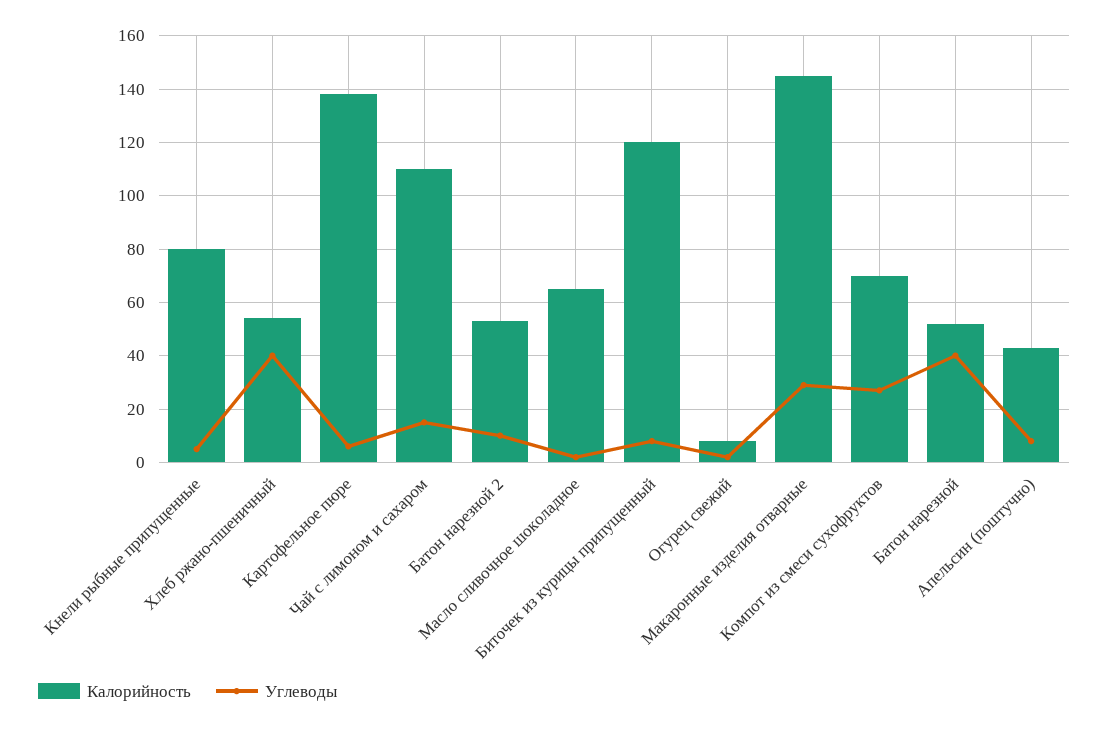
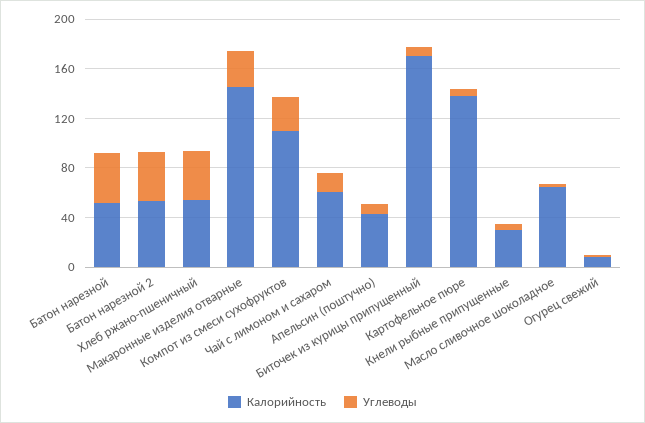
  {
    "Калорийность": {
-     "Кнели рыбные припущенные": 80,
+     "Кнели рыбные припущенные": 30,
      "Хлеб ржано-пшеничный": 55,
      "Картофельное пюре": 140,
-     "Чай с лимоном и сахаром": 110,
+     "Чай с лимоном и сахаром": 60,
      "Батон нарезной 2": 55,
      "Масло сливочное шоколадное": 65,
-     "Биточек из курицы припущенный": 120,
+     "Биточек из курицы припущенный": 170,
      "Огурец свежий": 10,
      "Макаронные изделия отварные": 145,
-     "Компот из смеси сухофруктов": 70,
+     "Компот из смеси сухофруктов": 110,
      "Батон нарезной": 50,
      "Апельсин (поштучно)": 45
    },
    "Углеводы": {
      "Кнели рыбные припущенные": 5,
      "Хлеб ржано-пшеничный": 40,
      "Картофельное пюре": 5,
      "Чай с лимоном и сахаром": 15,
-     "Батон нарезной 2": 10,
+     "Батон нарезной 2": 40,
      "Масло сливочное шоколадное": 0,
      "Биточек из курицы припущенный": 10,
      "Огурец свежий": 0,
      "Макаронные изделия отварные": 30,
      "Компот из смеси сухофруктов": 25,
      "Батон нарезной": 40,
      "Апельсин (поштучно)": 10
    }
  }

